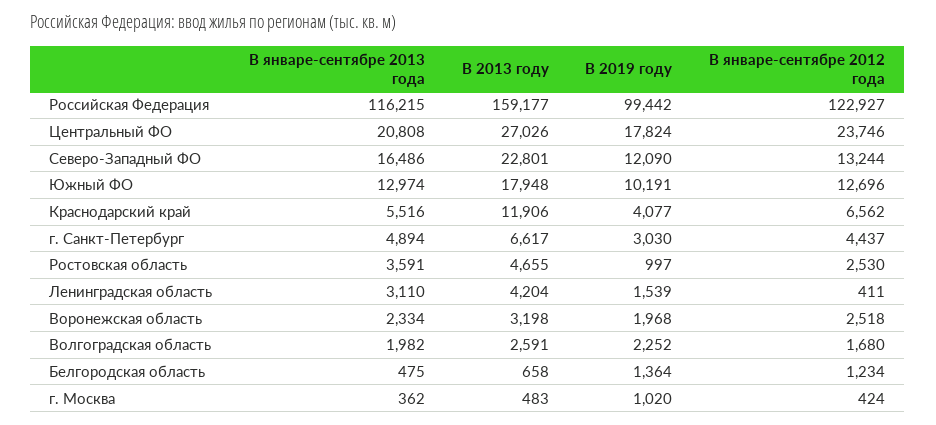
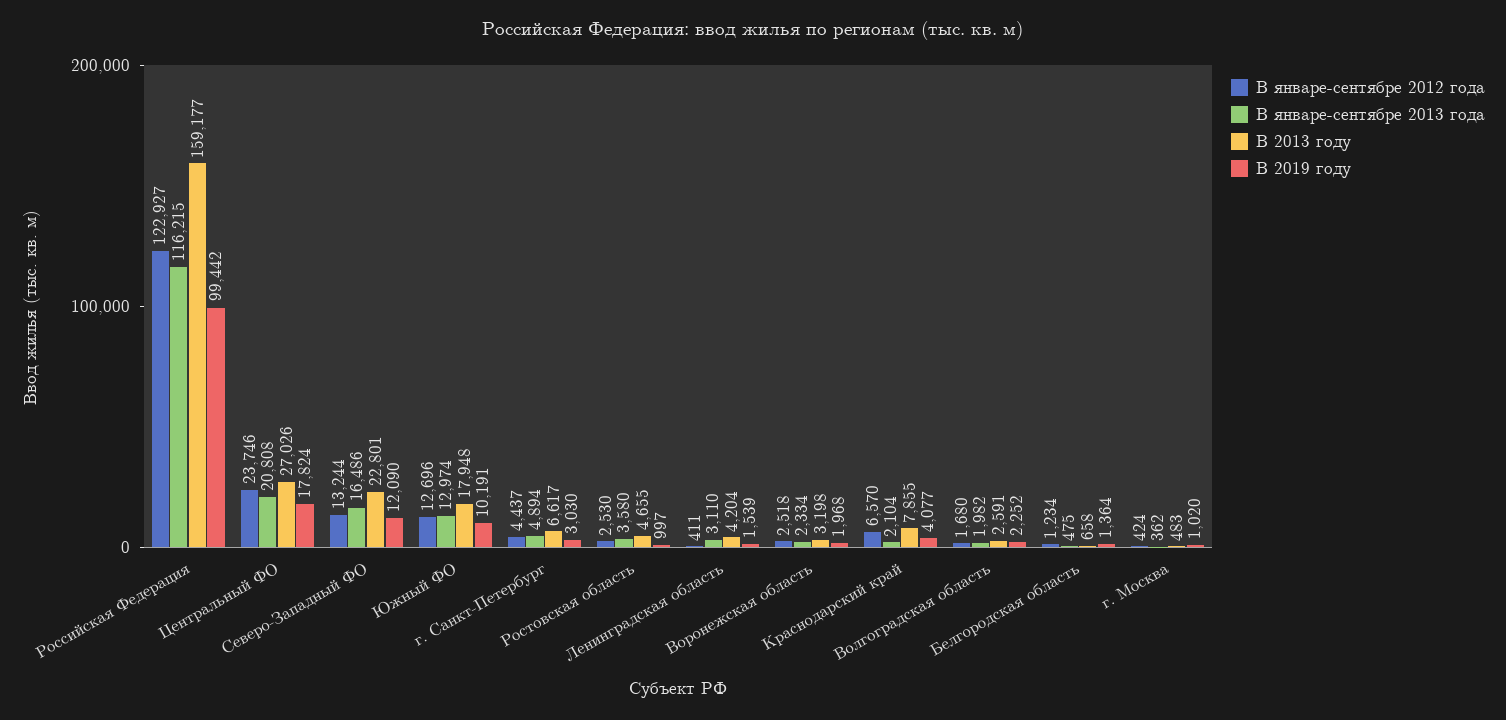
  {
    "В январе-сентябре 2013 года": {
      "Российская Федерация": 116215,
      "Центральный ФО": 20808,
      "Северо-Западный ФО": 16486,
      "Южный ФО": 12974,
-     "Краснодарский край": 5516,
+     "Краснодарский край": 2104,
      "г. Санкт-Петербург": 4894,
-     "Ростовская область": 3591,
+     "Ростовская область": 3580,
      "Ленинградская область": 3110,
      "Воронежская область": 2334,
      "Волгоградская область": 1982,
      "Белгородская область": 475,
      "г. Москва": 362
    },
    "В 2013 году": {
      "Российская Федерация": 159177,
      "Центральный ФО": 27026,
      "Северо-Западный ФО": 22801,
      "Южный ФО": 17948,
-     "Краснодарский край": 11906,
+     "Краснодарский край": 7855,
      "г. Санкт-Петербург": 6617,
      "Ростовская область": 4655,
      "Ленинградская область": 4204,
      "Воронежская область": 3198,
      "Волгоградская область": 2591,
      "Белгородская область": 658,
      "г. Москва": 483
    },
    "В 2019 году": {
      "Российская Федерация": 99442,
      "Центральный ФО": 17824,
      "Северо-Западный ФО": 12090,
      "Южный ФО": 10191,
      "Краснодарский край": 4077,
      "г. Санкт-Петербург": 3030,
      "Ростовская область": 997,
      "Ленинградская область": 1539,
      "Воронежская область": 1968,
      "Волгоградская область": 2252,
      "Белгородская область": 1364,
      "г. Москва": 1020
    },
    "В январе-сентябре 2012 года": {
      "Российская Федерация": 122927,
      "Центральный ФО": 23746,
      "Северо-Западный ФО": 13244,
      "Южный ФО": 12696,
-     "Краснодарский край": 6562,
+     "Краснодарский край": 6570,
      "г. Санкт-Петербург": 4437,
      "Ростовская область": 2530,
      "Ленинградская область": 411,
      "Воронежская область": 2518,
      "Волгоградская область": 1680,
      "Белгородская область": 1234,
      "г. Москва": 424
    }
  }

